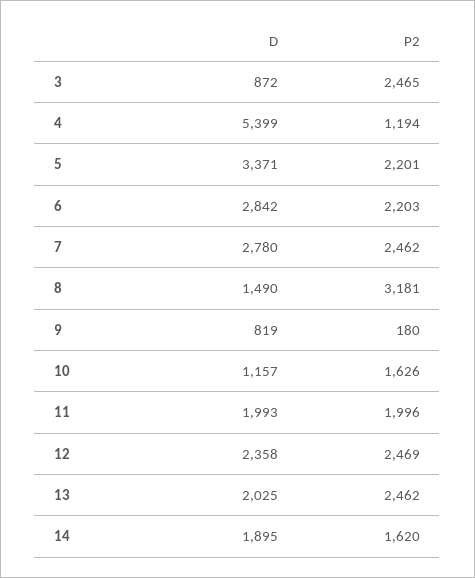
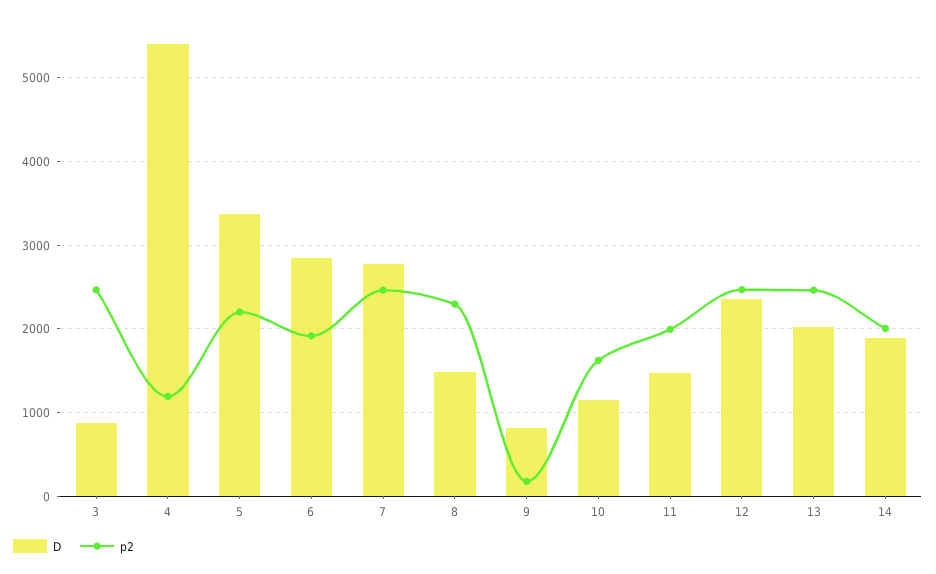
  {
    "D": {
      "3": 872,
      "4": 5399,
      "5": 3371,
      "6": 2842,
      "7": 2780,
      "8": 1490,
      "9": 819,
      "10": 1157,
-     "11": 1993,
+     "11": 1500,
      "12": 2358,
      "13": 2025,
      "14": 1895
    },
    "P2": {
      "3": 2465,
      "4": 1194,
      "5": 2201,
-     "6": 2203,
+     "6": 1900,
      "7": 2462,
-     "8": 3181,
+     "8": 2300,
      "9": 180,
      "10": 1626,
      "11": 1996,
      "12": 2469,
      "13": 2462,
-     "14": 1620
+     "14": 2000
    }
  }

